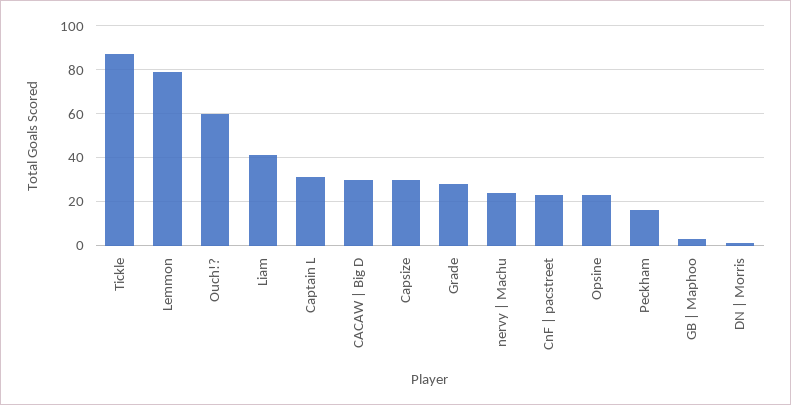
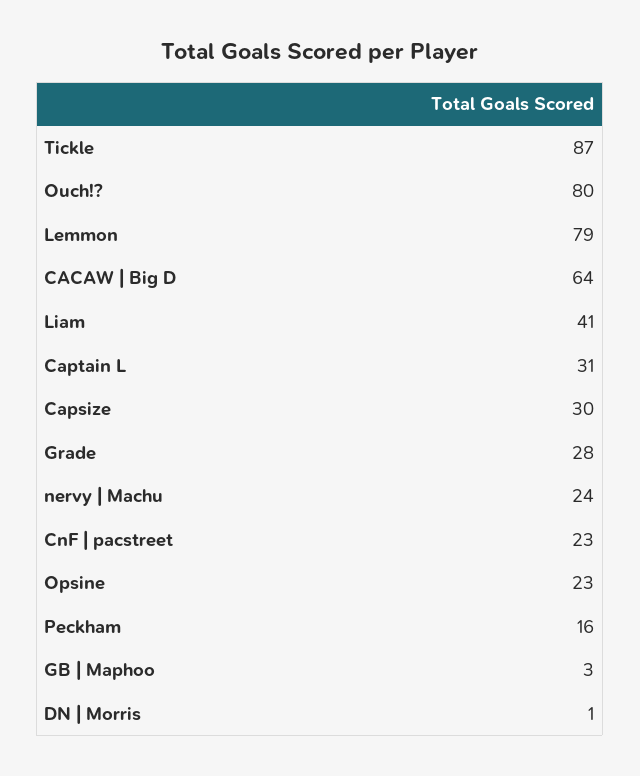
  {
    "Tickle": 87,
    "Lemmon": 79,
-   "Ouch!?": 60,
+   "Ouch!?": 80,
    "Liam": 41,
    "Captain L": 31,
-   "CACAW | Big D": 30,
+   "CACAW | Big D": 64,
    "Capsize": 30,
    "Grade": 28,
    "nervy | Machu": 24,
    "CnF | pacstreet": 23,
    "Opsine": 23,
    "Peckham": 16,
    "GB | Maphoo": 3,
    "DN | Morris": 1
  }

